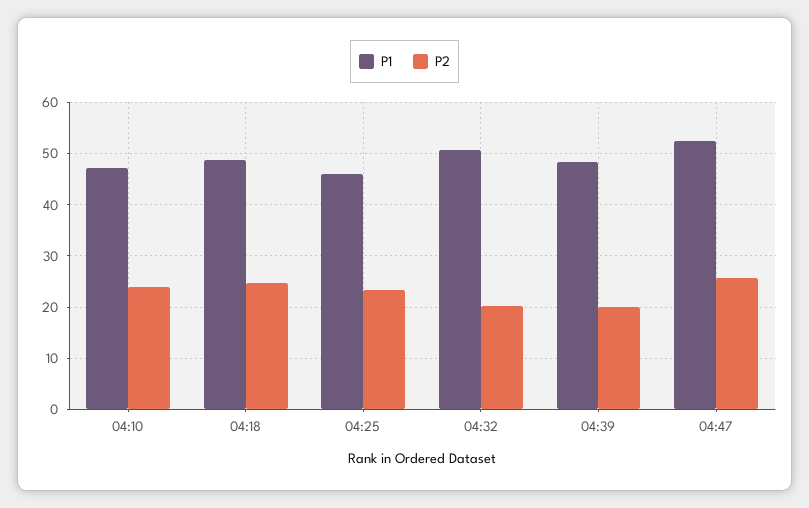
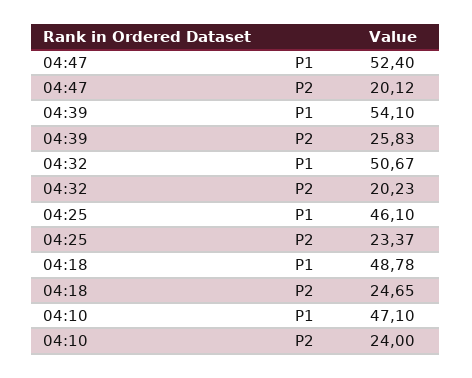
  {
    "P1": {
      "04:10": 47.1,
      "04:18": 48.78,
      "04:25": 46.1,
      "04:32": 50.67,
-     "04:39": 48,
+     "04:39": 54.1,
      "04:47": 52.4
    },
    "P2": {
      "04:10": 24,
      "04:18": 24.65,
      "04:25": 23.37,
      "04:32": 20.23,
-     "04:39": 20,
+     "04:39": 25.83,
-     "04:47": 26
+     "04:47": 20.12
    }
  }

